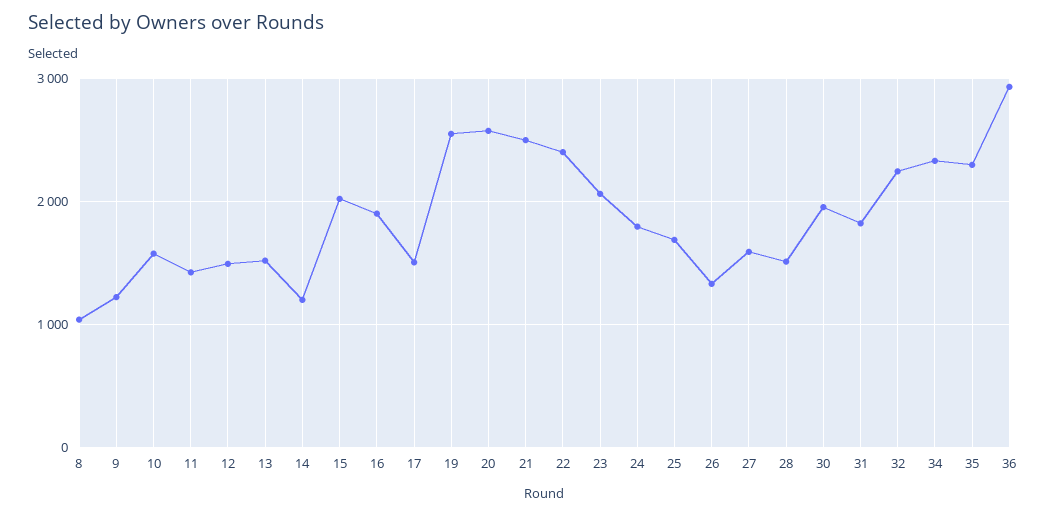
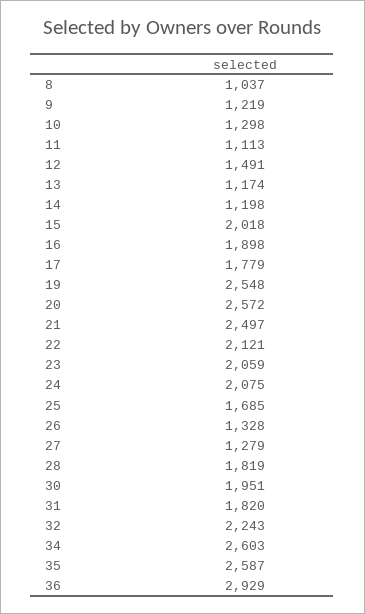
  {
    "8": 1037,
    "9": 1219,
-   "10": 1600,
+   "10": 1298,
-   "11": 1400,
+   "11": 1113,
    "12": 1491,
-   "13": 1500,
+   "13": 1174,
    "14": 1198,
    "15": 2018,
    "16": 1898,
-   "17": 1500,
+   "17": 1779,
    "19": 2548,
    "20": 2572,
    "21": 2497,
-   "22": 2400,
+   "22": 2121,
    "23": 2059,
-   "24": 1800,
+   "24": 2075,
    "25": 1685,
    "26": 1328,
-   "27": 1600,
+   "27": 1279,
-   "28": 1500,
+   "28": 1819,
    "30": 1951,
    "31": 1820,
    "32": 2243,
-   "34": 2300,
+   "34": 2603,
-   "35": 2300,
+   "35": 2587,
    "36": 2929
  }

